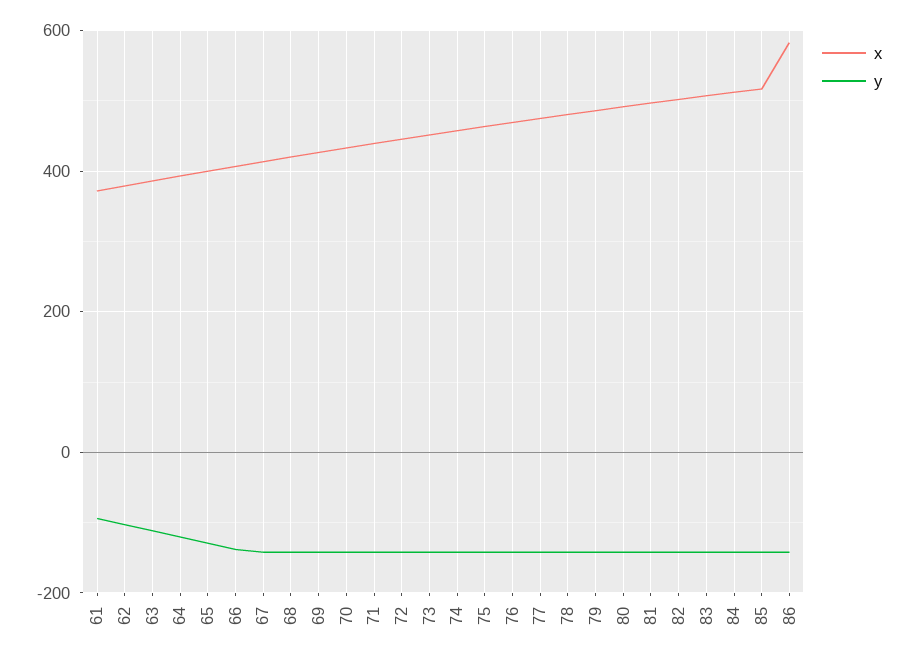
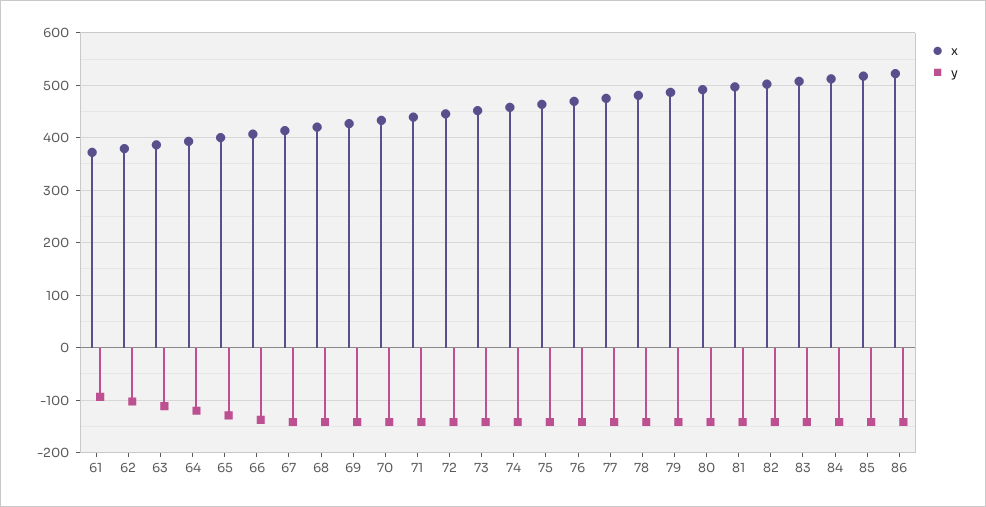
  {
    "x": {
      "61": 380,
      "62": 380,
      "63": 380,
      "64": 400,
      "65": 400,
      "66": 400,
      "67": 420,
      "68": 420,
      "69": 420,
      "70": 440,
      "71": 440,
      "72": 440,
      "73": 460,
      "74": 460,
      "75": 460,
      "76": 460,
      "77": 480,
      "78": 480,
      "79": 480,
      "80": 500,
      "81": 500,
      "82": 500,
      "83": 500,
      "84": 520,
      "85": 520,
-     "86": 580
+     "86": 520
    },
    "y": {
      "61": -100,
      "62": -100,
      "63": -120,
      "64": -120,
      "65": -120,
      "66": -140,
      "67": -140,
      "68": -140,
      "69": -140,
      "70": -140,
      "71": -140,
      "72": -140,
      "73": -140,
      "74": -140,
      "75": -140,
      "76": -140,
      "77": -140,
      "78": -140,
      "79": -140,
      "80": -140,
      "81": -140,
      "82": -140,
      "83": -140,
      "84": -140,
      "85": -140,
      "86": -140
    }
  }

